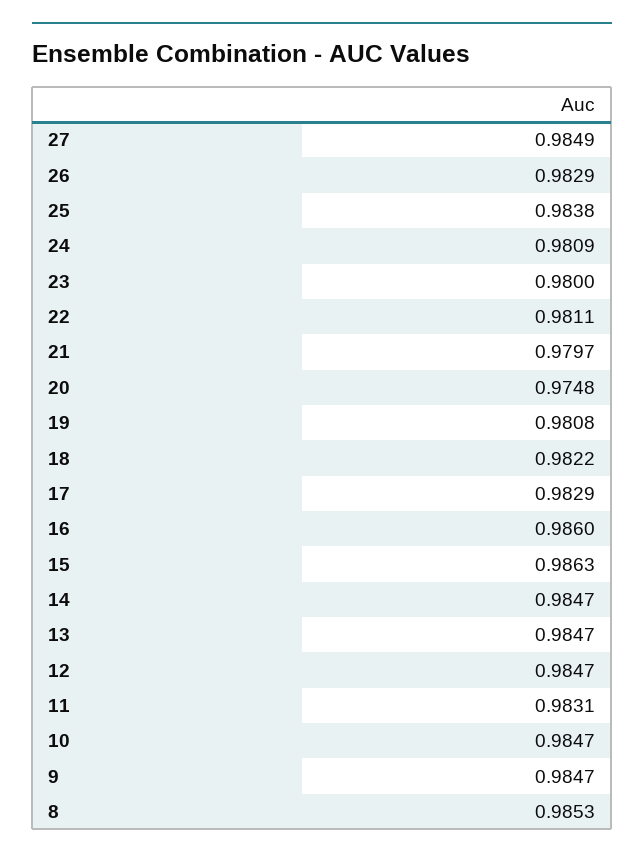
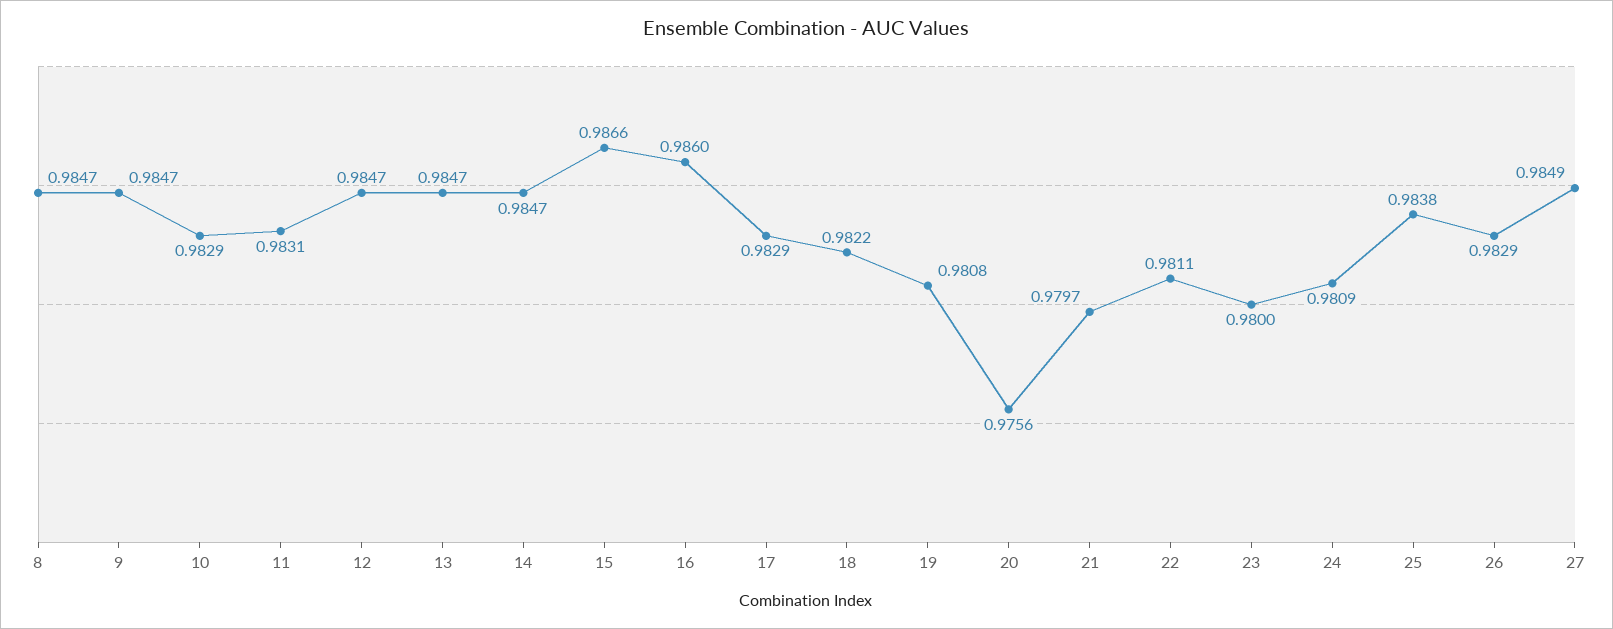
  {
    "27": 0.9849,
    "26": 0.9829,
    "25": 0.9838,
    "24": 0.9809,
    "23": 0.98,
    "22": 0.9811,
    "21": 0.9797,
-   "20": 0.9748,
+   "20": 0.9756,
    "19": 0.9808,
    "18": 0.9822,
    "17": 0.9829,
    "16": 0.986,
-   "15": 0.9863,
+   "15": 0.9866,
    "14": 0.9847,
    "13": 0.9847,
    "12": 0.9847,
    "11": 0.9831,
-   "10": 0.9847,
+   "10": 0.9829,
    "9": 0.9847,
-   "8": 0.9853
+   "8": 0.9847
  }

